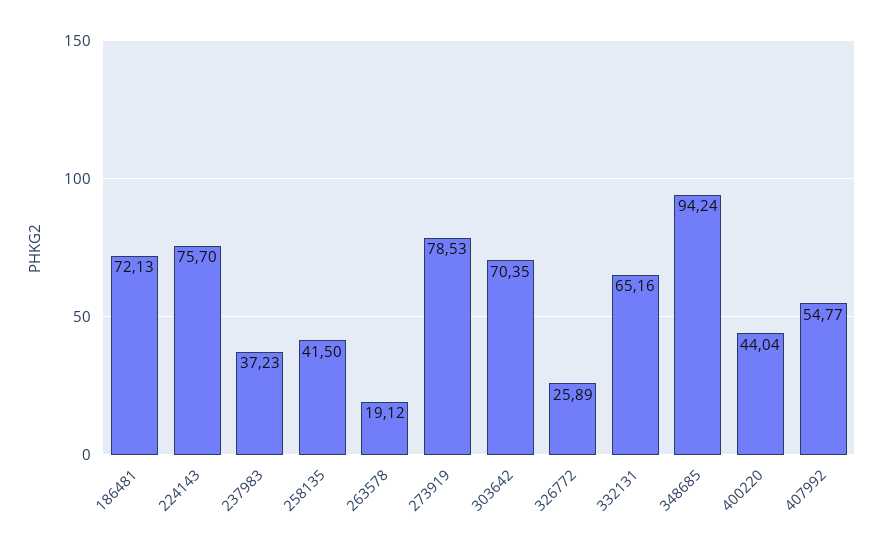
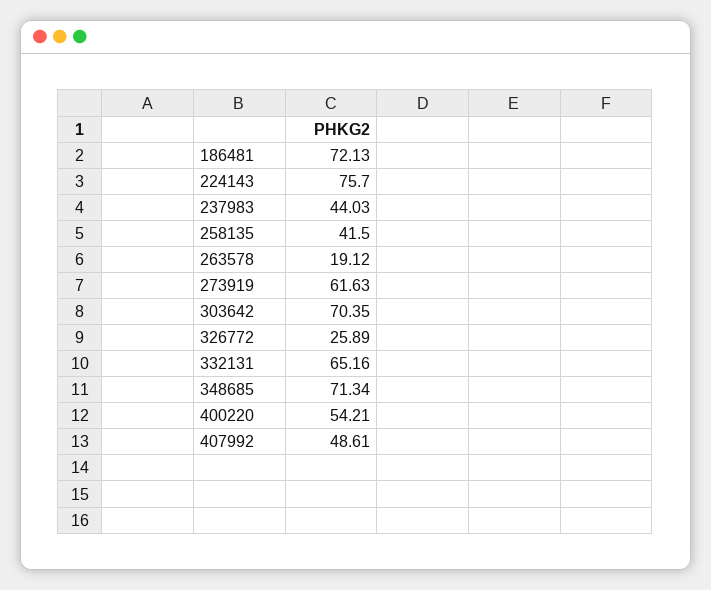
  {
    "186481": 72.13,
    "224143": 75.7,
-   "237983": 37.23,
+   "237983": 44.03,
    "258135": 41.5,
    "263578": 19.12,
-   "273919": 78.53,
+   "273919": 61.63,
    "303642": 70.35,
    "326772": 25.89,
    "332131": 65.16,
-   "348685": 94.24,
+   "348685": 71.34,
-   "400220": 44.04,
+   "400220": 54.21,
-   "407992": 54.77
+   "407992": 48.61
  }

